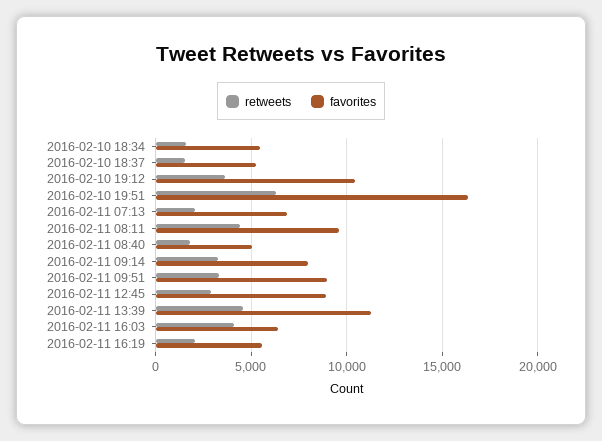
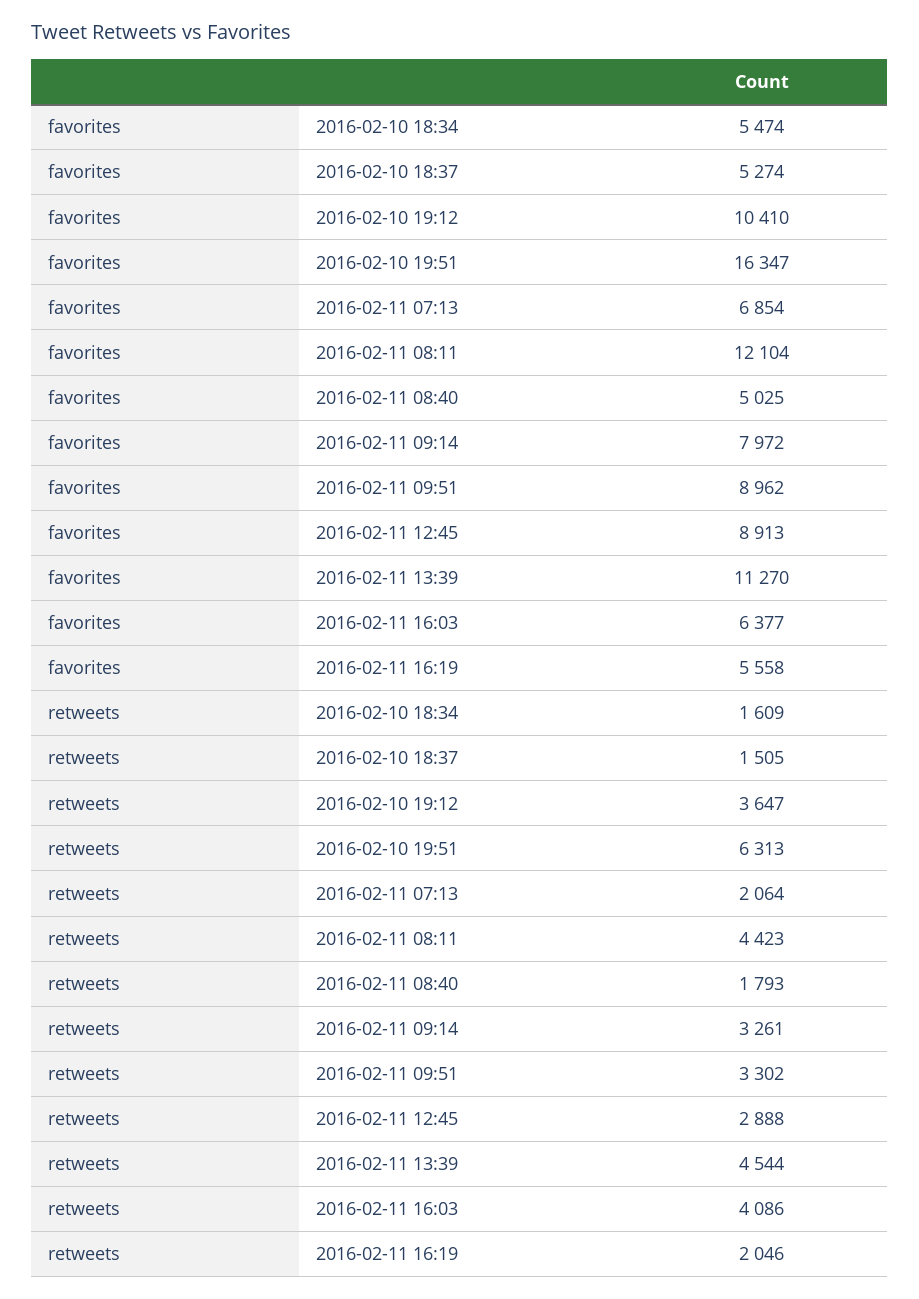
  {
    "retweets": {
      "2016-02-10 18:34": 1609,
      "2016-02-10 18:37": 1505,
      "2016-02-10 19:12": 3647,
      "2016-02-10 19:51": 6313,
      "2016-02-11 07:13": 2064,
      "2016-02-11 08:11": 4423,
      "2016-02-11 08:40": 1793,
      "2016-02-11 09:14": 3261,
      "2016-02-11 09:51": 3302,
      "2016-02-11 12:45": 2888,
      "2016-02-11 13:39": 4544,
      "2016-02-11 16:03": 4086,
      "2016-02-11 16:19": 2046
    },
    "favorites": {
      "2016-02-10 18:34": 5474,
      "2016-02-10 18:37": 5274,
      "2016-02-10 19:12": 10410,
      "2016-02-10 19:51": 16347,
      "2016-02-11 07:13": 6854,
-     "2016-02-11 08:11": 9500,
+     "2016-02-11 08:11": 12104,
      "2016-02-11 08:40": 5025,
      "2016-02-11 09:14": 7972,
      "2016-02-11 09:51": 8962,
      "2016-02-11 12:45": 8913,
      "2016-02-11 13:39": 11270,
      "2016-02-11 16:03": 6377,
      "2016-02-11 16:19": 5558
    }
  }

